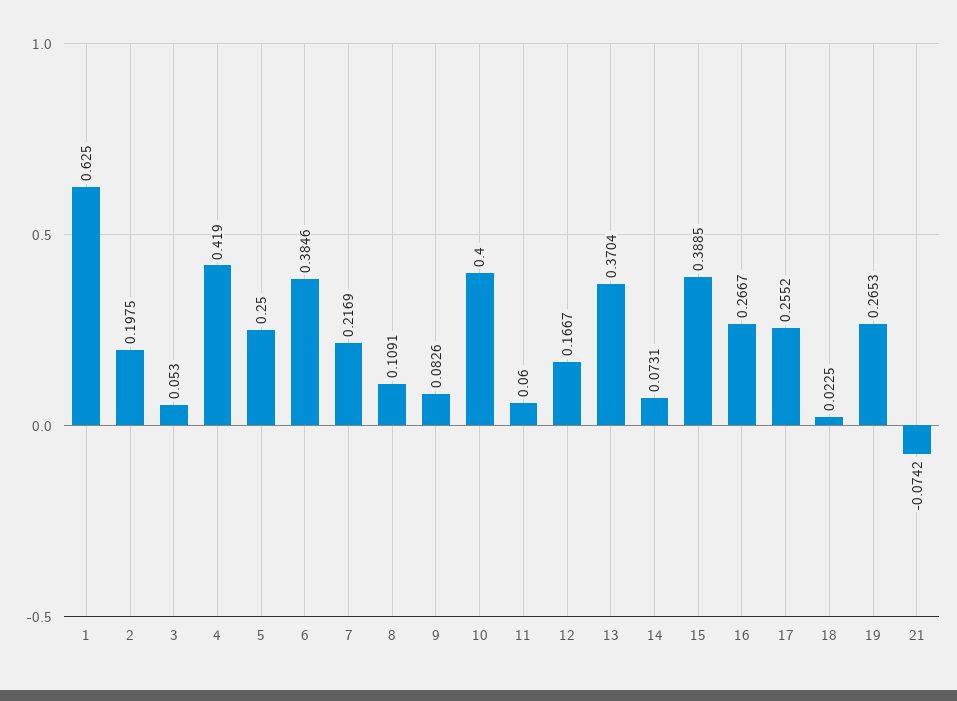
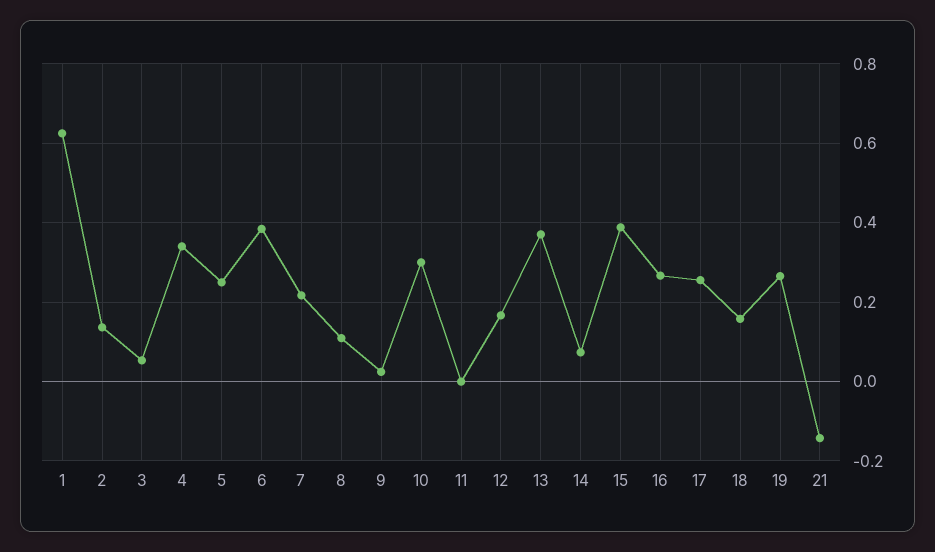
  {
    "1": 0.625,
-   "2": 0.1975,
+   "2": 0.14,
    "3": 0.053,
-   "4": 0.419,
+   "4": 0.34,
    "5": 0.25,
    "6": 0.3846,
    "7": 0.2169,
    "8": 0.1091,
-   "9": 0.0826,
+   "9": 0.02,
-   "10": 0.4,
+   "10": 0.3,
-   "11": 0.06,
+   "11": 0,
    "12": 0.1667,
    "13": 0.3704,
    "14": 0.0731,
    "15": 0.3885,
    "16": 0.2667,
    "17": 0.2552,
-   "18": 0.0225,
+   "18": 0.16,
    "19": 0.2653,
-   "21": -0.0742
+   "21": -0.14
  }

